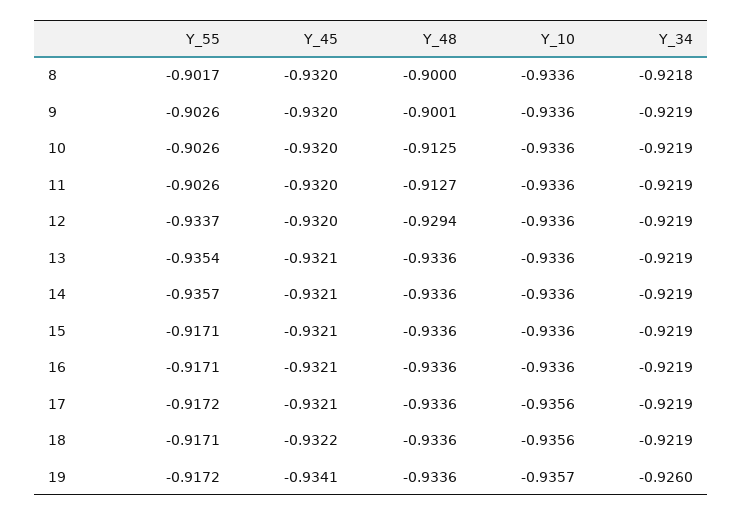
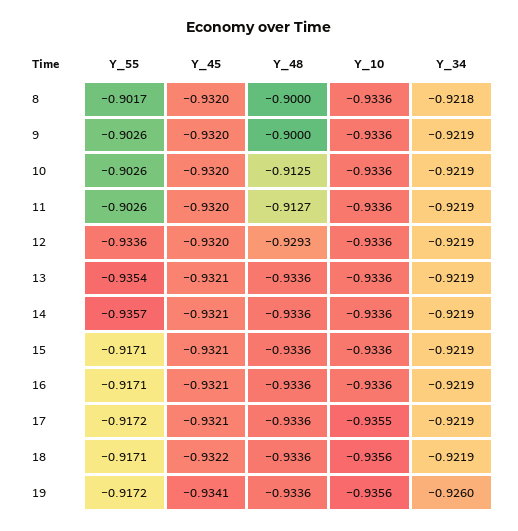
  {
    "Y_55": {
      "8": -0.9017,
      "9": -0.9026,
      "10": -0.9026,
      "11": -0.9026,
-     "12": -0.9337,
+     "12": -0.9336,
      "13": -0.9354,
      "14": -0.9357,
      "15": -0.9171,
      "16": -0.9171,
      "17": -0.9172,
      "18": -0.9171,
      "19": -0.9172
    },
    "Y_45": {
      "8": -0.932,
      "9": -0.932,
      "10": -0.932,
      "11": -0.932,
      "12": -0.932,
      "13": -0.9321,
      "14": -0.9321,
      "15": -0.9321,
      "16": -0.9321,
      "17": -0.9321,
      "18": -0.9322,
      "19": -0.9341
    },
    "Y_48": {
      "8": -0.9,
-     "9": -0.9001,
+     "9": -0.9,
      "10": -0.9125,
      "11": -0.9127,
-     "12": -0.9294,
+     "12": -0.9293,
      "13": -0.9336,
      "14": -0.9336,
      "15": -0.9336,
      "16": -0.9336,
      "17": -0.9336,
      "18": -0.9336,
      "19": -0.9336
    },
    "Y_10": {
      "8": -0.9336,
      "9": -0.9336,
      "10": -0.9336,
      "11": -0.9336,
      "12": -0.9336,
      "13": -0.9336,
      "14": -0.9336,
      "15": -0.9336,
      "16": -0.9336,
-     "17": -0.9356,
+     "17": -0.9355,
      "18": -0.9356,
-     "19": -0.9357
+     "19": -0.9356
    },
    "Y_34": {
      "8": -0.9218,
      "9": -0.9219,
      "10": -0.9219,
      "11": -0.9219,
      "12": -0.9219,
      "13": -0.9219,
      "14": -0.9219,
      "15": -0.9219,
      "16": -0.9219,
      "17": -0.9219,
      "18": -0.9219,
      "19": -0.926
    }
  }

